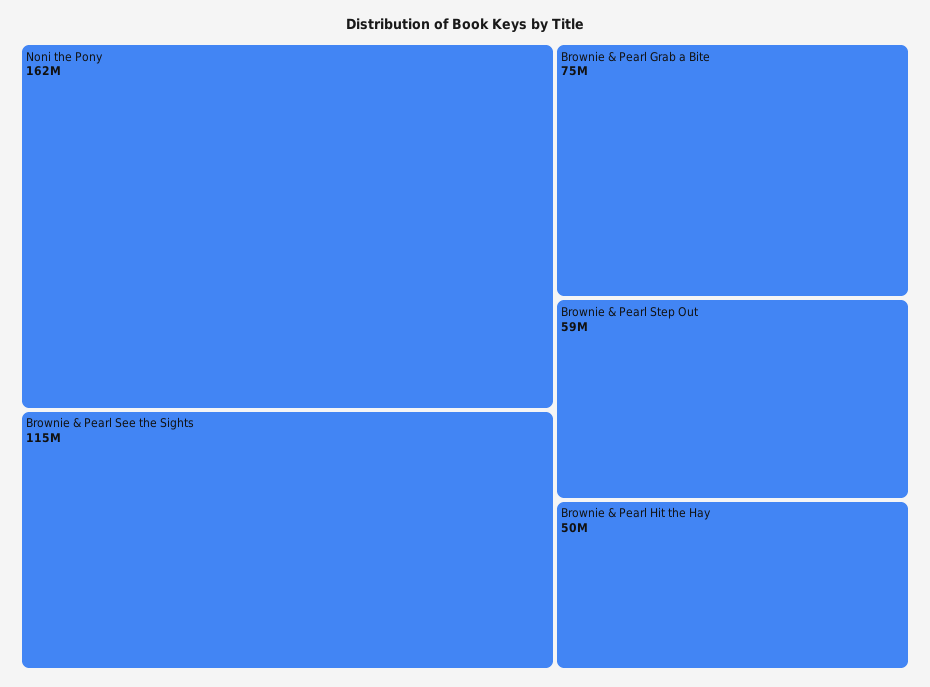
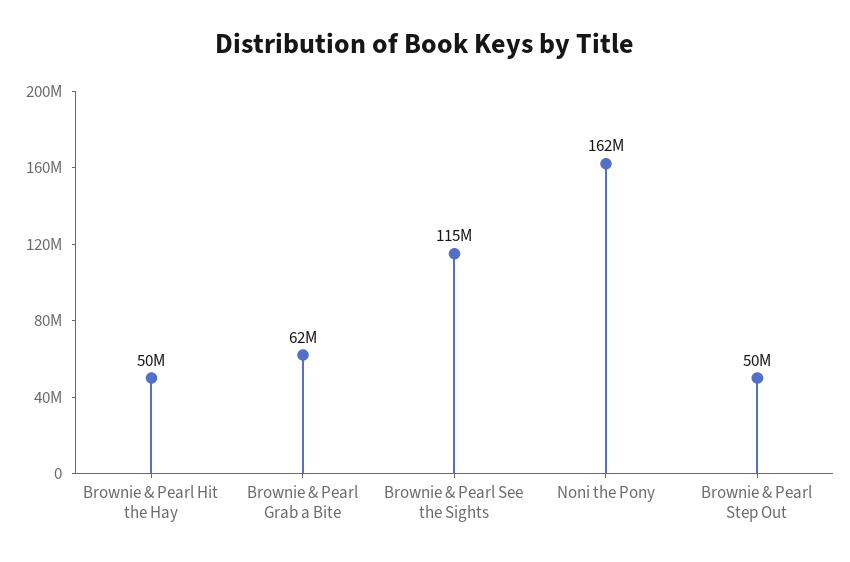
  {
    "Noni the Pony": 162000000,
    "Brownie & Pearl See the Sights": 115000000,
-   "Brownie & Pearl Grab a Bite": 75000000,
+   "Brownie & Pearl Grab a Bite": 62000000,
-   "Brownie & Pearl Step Out": 59000000,
+   "Brownie & Pearl Step Out": 50000000,
    "Brownie & Pearl Hit the Hay": 50000000
  }

